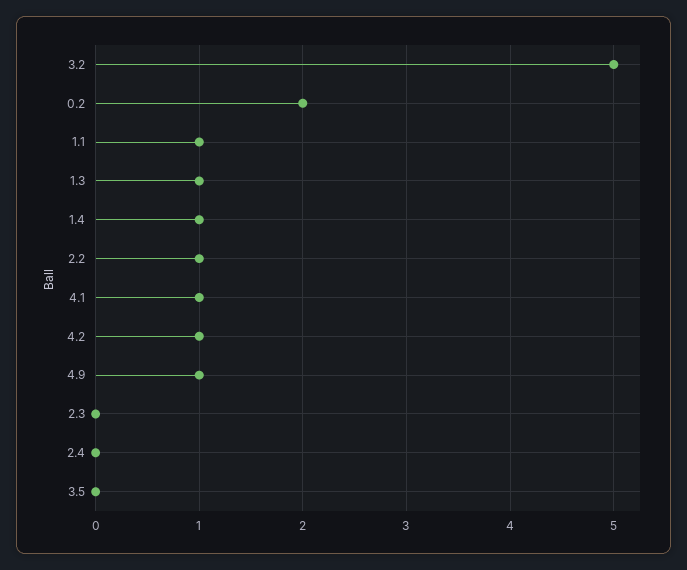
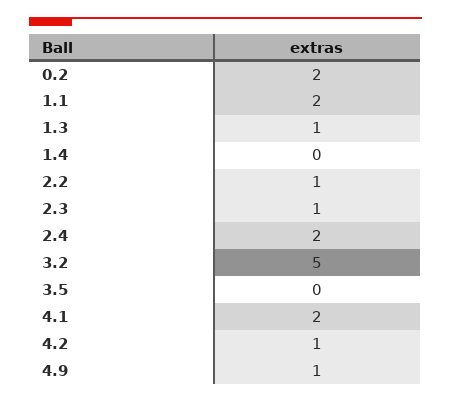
  {
    "3.2": 5,
    "0.2": 2,
-   "1.1": 1,
+   "1.1": 2,
    "1.3": 1,
-   "1.4": 1,
+   "1.4": 0,
    "2.2": 1,
-   "4.1": 1,
+   "4.1": 2,
    "4.2": 1,
    "4.9": 1,
-   "2.3": 0,
+   "2.3": 1,
-   "2.4": 0,
+   "2.4": 2,
    "3.5": 0
  }

